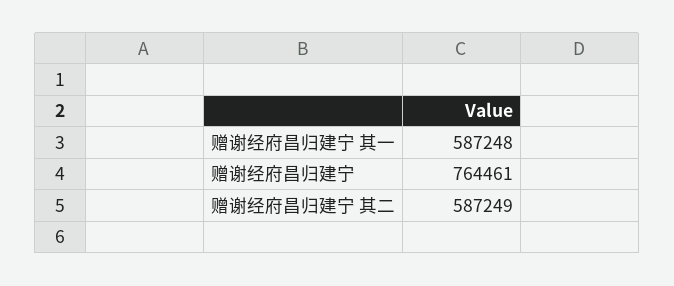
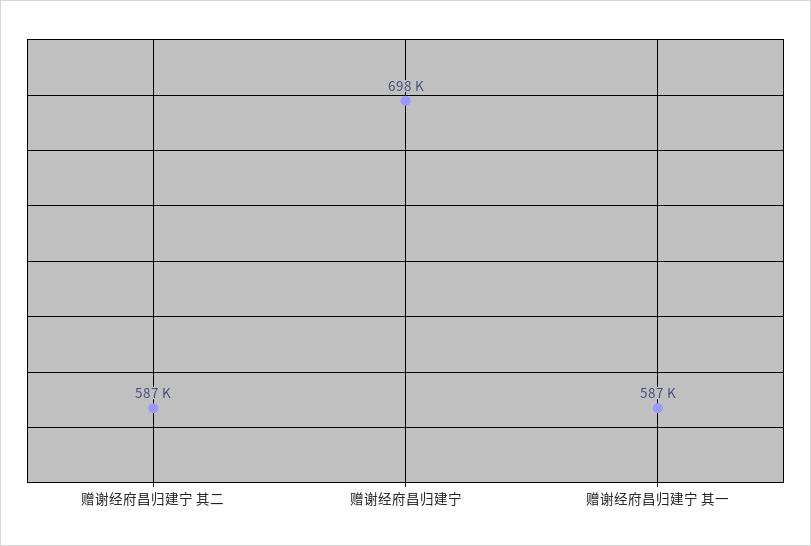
  {
    "赠谢经府昌归建宁 其一": 587248,
-   "赠谢经府昌归建宁": 764461,
+   "赠谢经府昌归建宁": 698000,
    "赠谢经府昌归建宁 其二": 587249
  }

